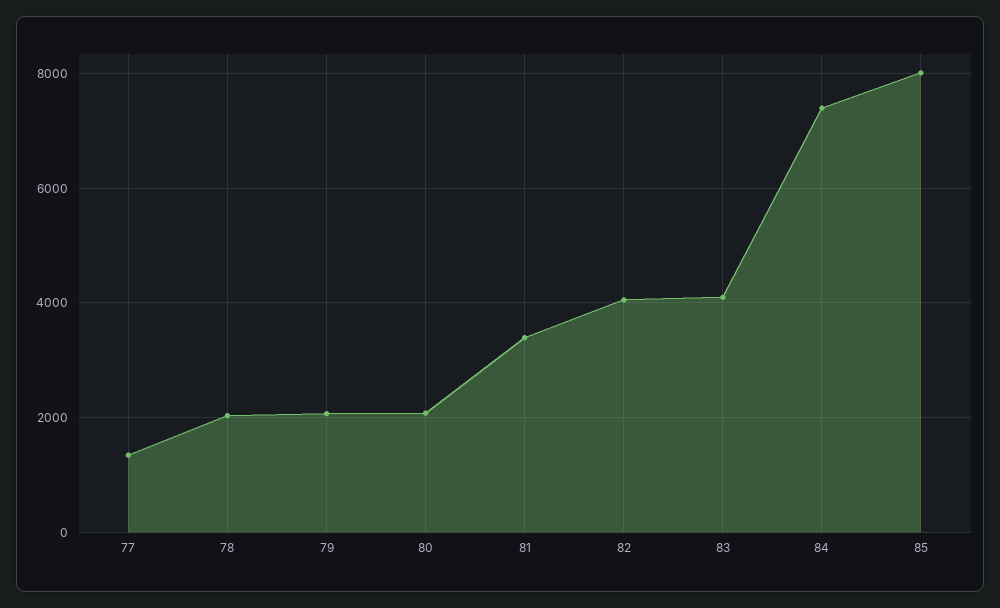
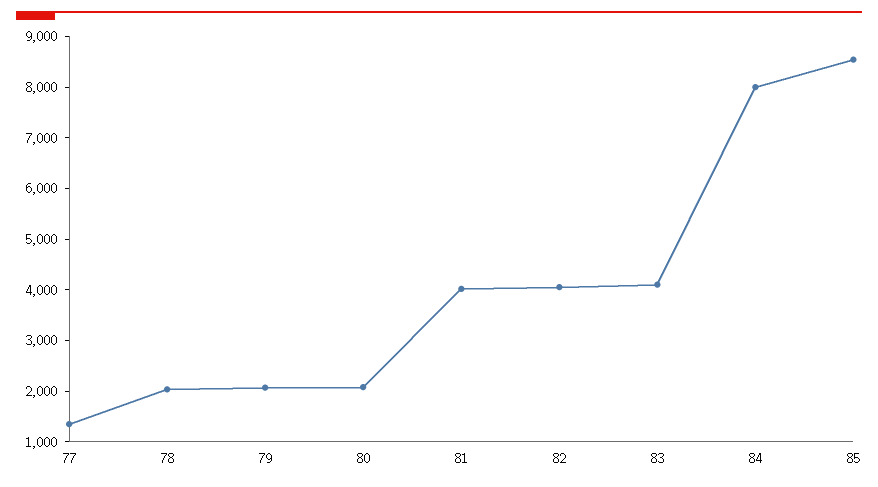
  {
    "77": 1400,
    "78": 2000,
    "79": 2000,
    "80": 2000,
-   "81": 3400,
+   "81": 4000,
    "82": 4000,
    "83": 4000,
-   "84": 7400,
+   "84": 8000,
-   "85": 8000
+   "85": 8600
  }

